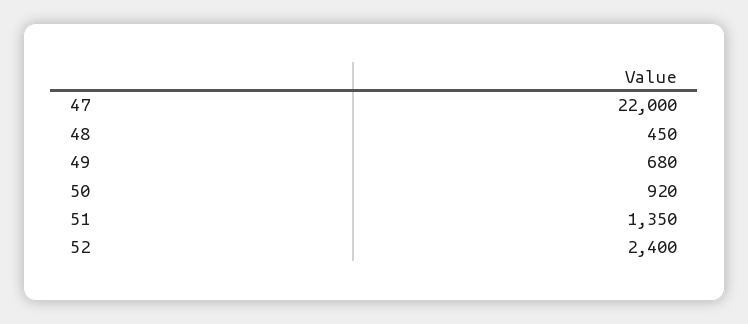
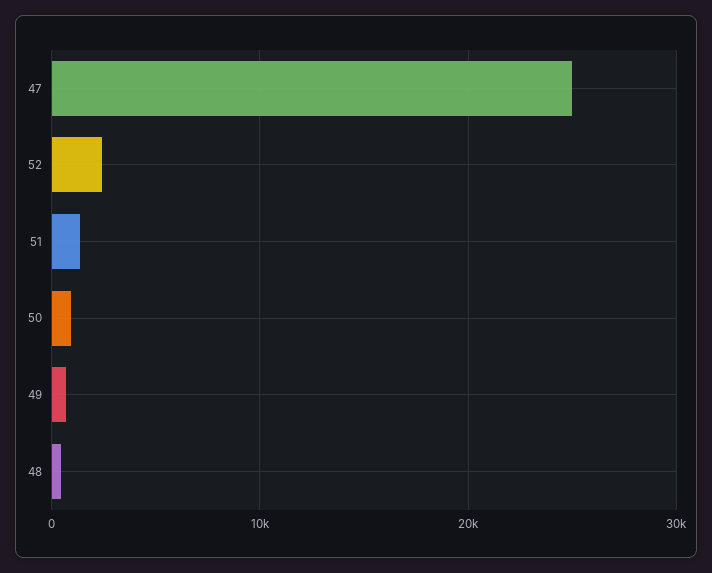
  {
-   "47": 22000,
+   "47": 25000,
    "48": 450,
    "49": 680,
    "50": 920,
    "51": 1350,
    "52": 2400
  }

